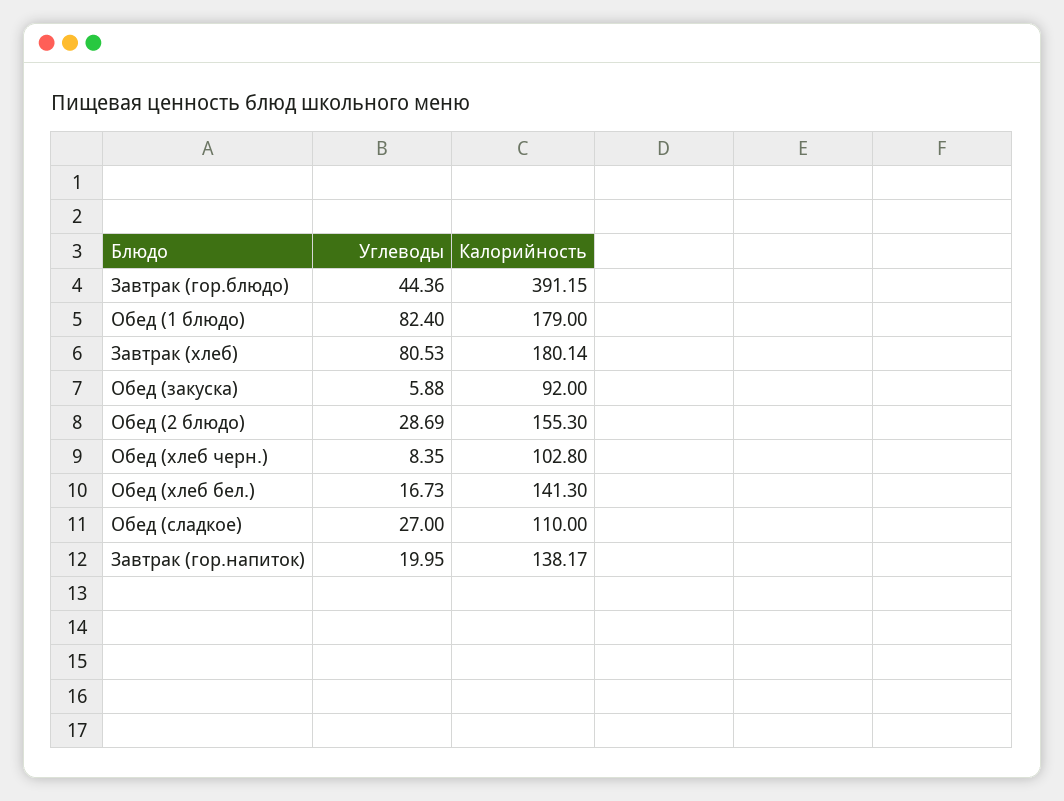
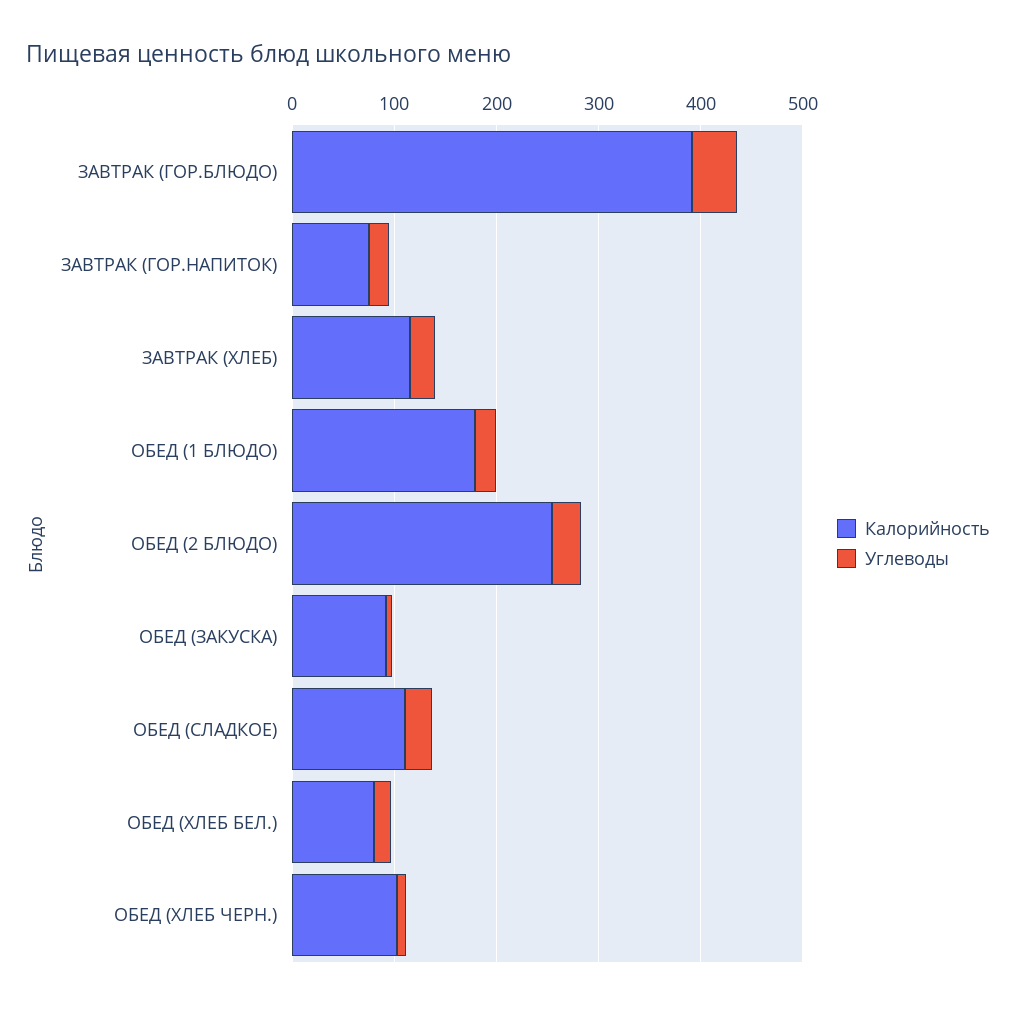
  {
    "Углеводы": {
      "Завтрак (гор.блюдо)": 44.36,
-     "Обед (1 блюдо)": 82.4,
+     "Обед (1 блюдо)": 20,
-     "Завтрак (хлеб)": 80.53,
+     "Завтрак (хлеб)": 20,
      "Обед (закуска)": 5.88,
      "Обед (2 блюдо)": 28.69,
      "Обед (хлеб черн.)": 8.35,
      "Обед (хлеб бел.)": 16.73,
      "Обед (сладкое)": 27,
      "Завтрак (гор.напиток)": 19.95
    },
    "Калорийность": {
      "Завтрак (гор.блюдо)": 391.15,
      "Обед (1 блюдо)": 179,
-     "Завтрак (хлеб)": 180.14,
+     "Завтрак (хлеб)": 120,
      "Обед (закуска)": 92,
-     "Обед (2 блюдо)": 155.3,
+     "Обед (2 блюдо)": 260,
      "Обед (хлеб черн.)": 102.8,
-     "Обед (хлеб бел.)": 141.3,
+     "Обед (хлеб бел.)": 80,
      "Обед (сладкое)": 110,
-     "Завтрак (гор.напиток)": 138.17
+     "Завтрак (гор.напиток)": 80
    }
  }

